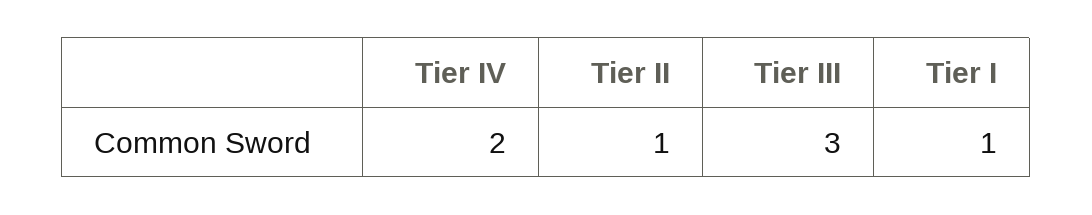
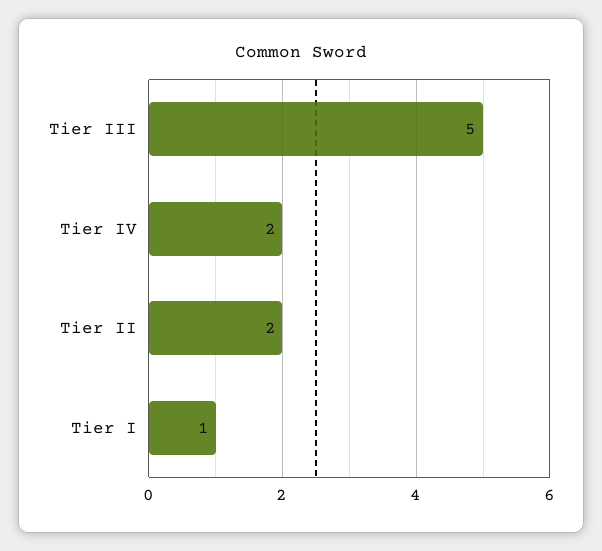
  {
    "Tier IV": 2,
-   "Tier II": 1,
+   "Tier II": 2,
-   "Tier III": 3,
+   "Tier III": 5,
    "Tier I": 1
  }

